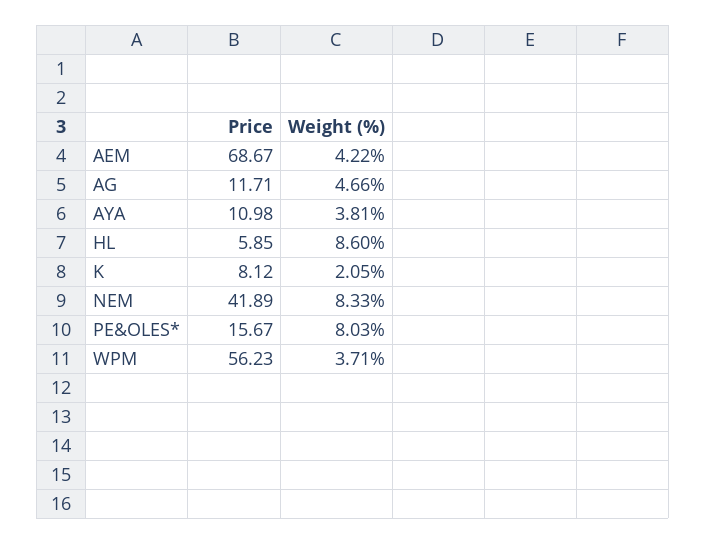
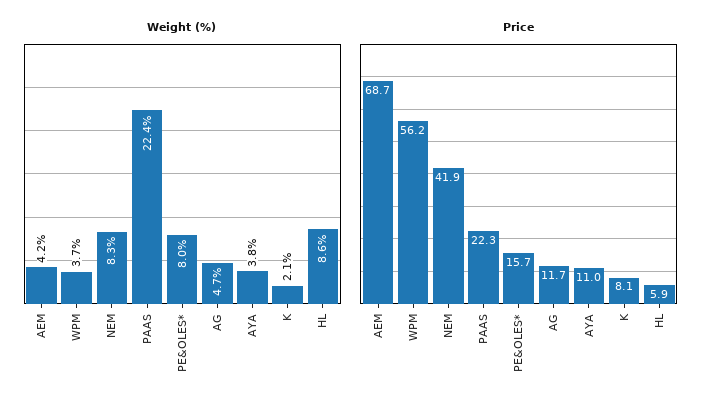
  {
    "Price": {
      "AEM": 68.67,
      "AG": 11.71,
      "AYA": 10.98,
      "HL": 5.85,
      "K": 8.12,
      "NEM": 41.89,
      "PE&OLES*": 15.67,
-     "WPM": 56.23
+     "WPM": 56.23,
+     "PAAS": 22.3
    },
    "Weight (%)": {
      "AEM": 4.22,
      "AG": 4.66,
      "AYA": 3.81,
      "HL": 8.6,
      "K": 2.05,
      "NEM": 8.33,
      "PE&OLES*": 8.03,
-     "WPM": 3.71
+     "WPM": 3.71,
+     "PAAS": 22.4
    }
  }

